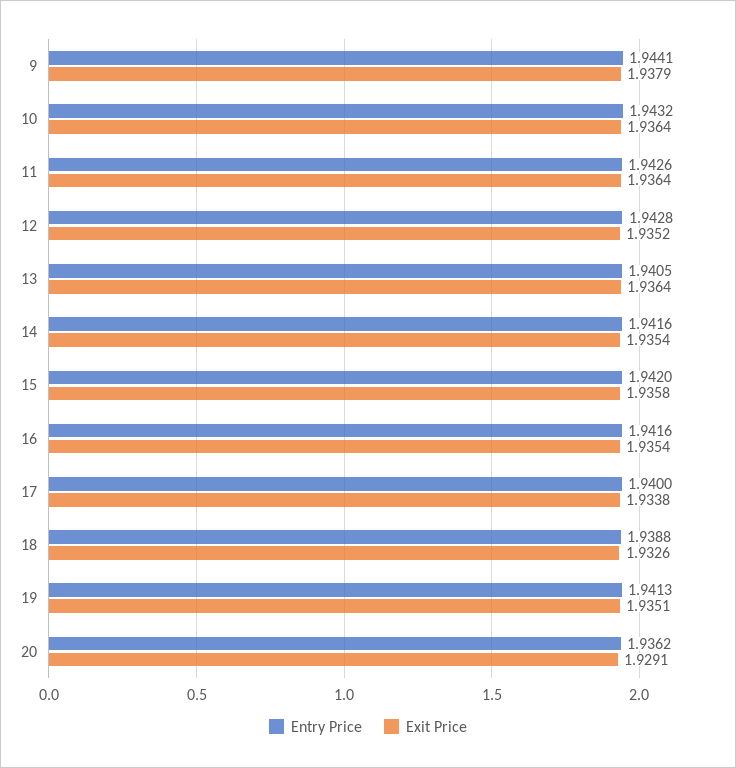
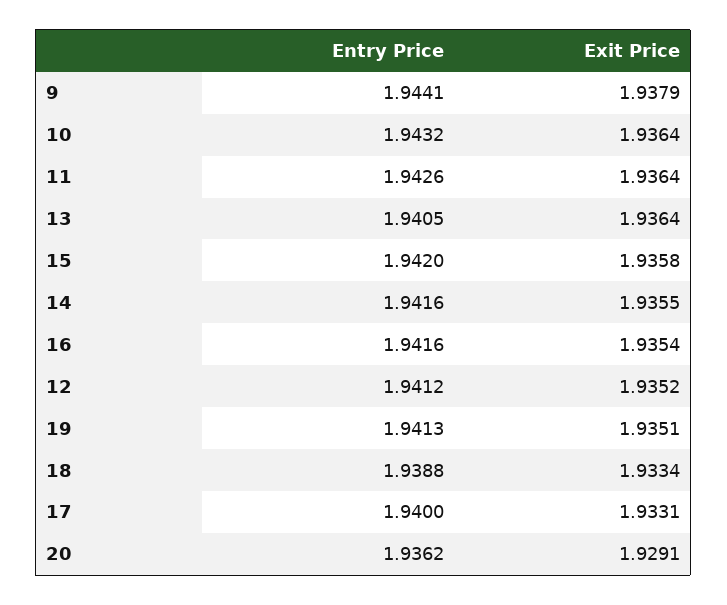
  {
    "Entry Price": {
      "9": 1.9441,
      "10": 1.9432,
      "11": 1.9426,
-     "12": 1.9428,
+     "12": 1.9412,
      "13": 1.9405,
      "14": 1.9416,
      "15": 1.942,
      "16": 1.9416,
      "17": 1.94,
      "18": 1.9388,
      "19": 1.9413,
      "20": 1.9362
    },
    "Exit Price": {
      "9": 1.9379,
      "10": 1.9364,
      "11": 1.9364,
      "12": 1.9352,
      "13": 1.9364,
-     "14": 1.9354,
+     "14": 1.9355,
      "15": 1.9358,
      "16": 1.9354,
-     "17": 1.9338,
+     "17": 1.9331,
-     "18": 1.9326,
+     "18": 1.9334,
      "19": 1.9351,
      "20": 1.9291
    }
  }

